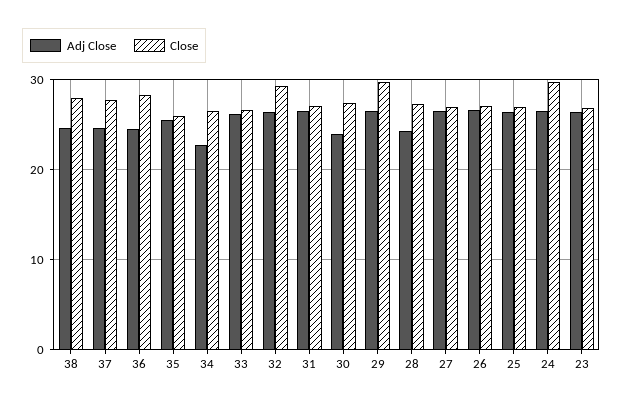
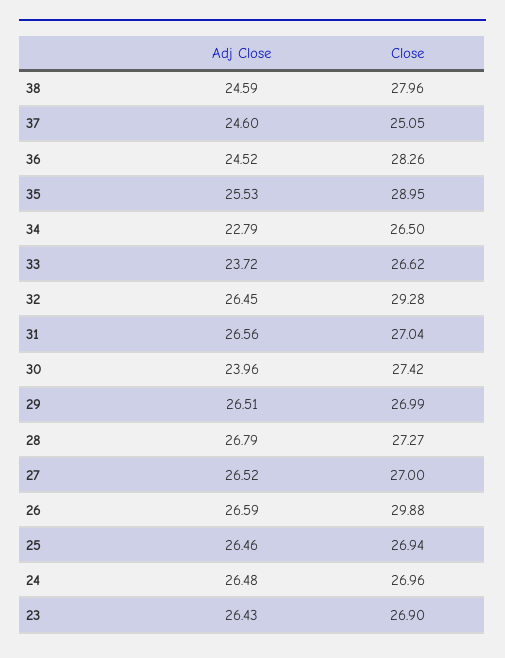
  {
    "Adj Close": {
      "38": 24.59,
      "37": 24.6,
      "36": 24.52,
      "35": 25.53,
      "34": 22.79,
-     "33": 26,
+     "33": 23.72,
      "32": 26.45,
      "31": 26.56,
      "30": 23.96,
      "29": 26.51,
-     "28": 24,
+     "28": 26.79,
      "27": 26.52,
      "26": 26.59,
      "25": 26.46,
      "24": 26.48,
      "23": 26.43
    },
    "Close": {
      "38": 27.96,
-     "37": 28,
+     "37": 25.05,
      "36": 28.26,
-     "35": 26,
+     "35": 28.95,
      "34": 26.5,
      "33": 26.62,
      "32": 29.28,
      "31": 27.04,
      "30": 27.42,
-     "29": 30,
+     "29": 26.99,
      "28": 27.27,
      "27": 27,
-     "26": 27,
+     "26": 29.88,
      "25": 26.94,
-     "24": 30,
+     "24": 26.96,
      "23": 26.9
    }
  }

